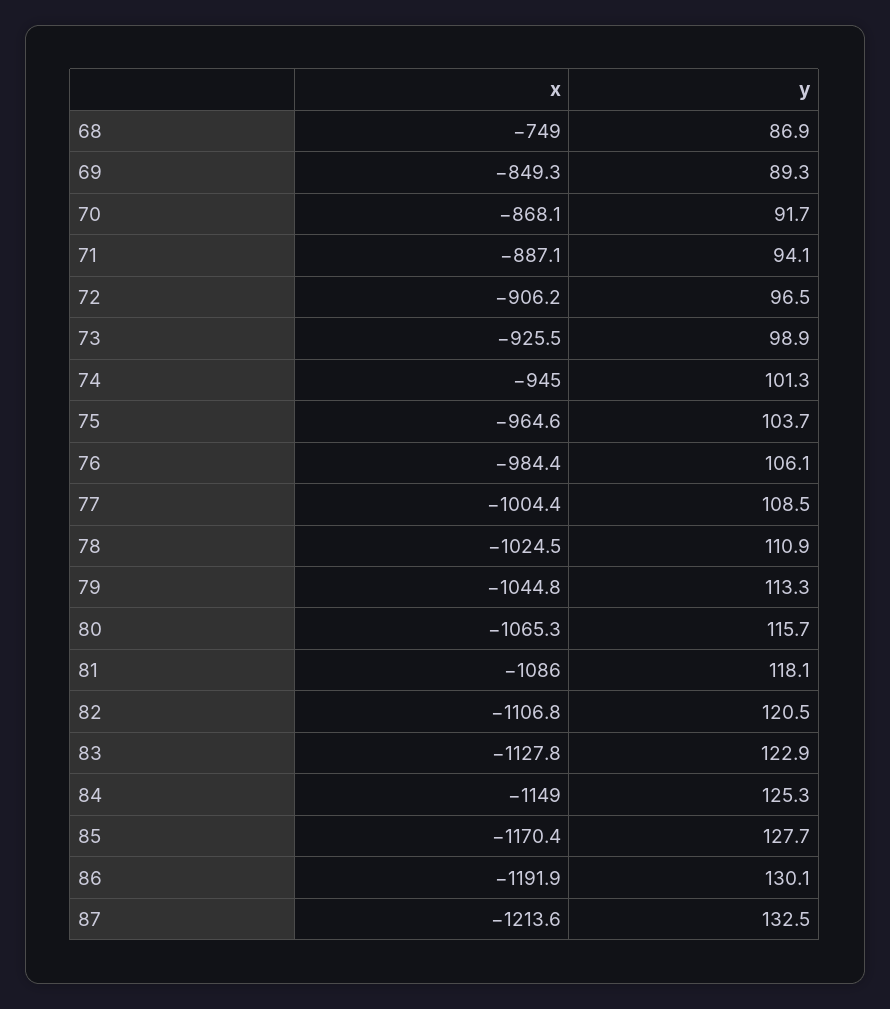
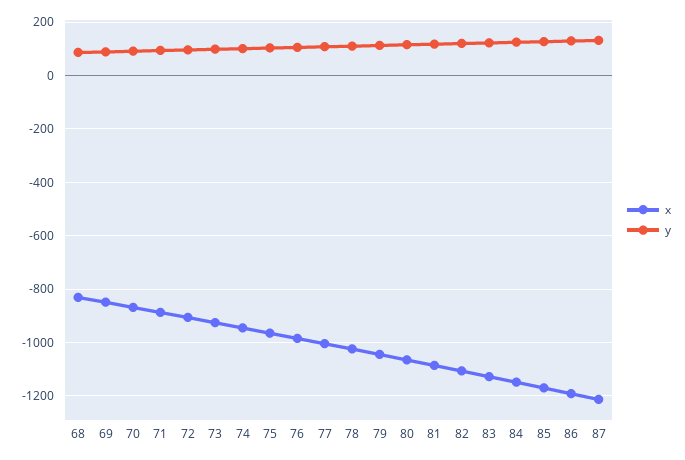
  {
    "x": {
-     "68": -749,
+     "68": -825,
      "69": -849.3,
      "70": -868.1,
      "71": -887.1,
      "72": -906.2,
      "73": -925.5,
      "74": -945,
      "75": -964.6,
      "76": -984.4,
      "77": -1004.4,
      "78": -1024.5,
      "79": -1044.8,
      "80": -1065.3,
      "81": -1086,
      "82": -1106.8,
      "83": -1127.8,
      "84": -1149,
      "85": -1170.4,
      "86": -1191.9,
      "87": -1213.6
    },
    "y": {
      "68": 86.9,
      "69": 89.3,
      "70": 91.7,
      "71": 94.1,
      "72": 96.5,
      "73": 98.9,
      "74": 101.3,
      "75": 103.7,
      "76": 106.1,
      "77": 108.5,
      "78": 110.9,
      "79": 113.3,
      "80": 115.7,
      "81": 118.1,
      "82": 120.5,
      "83": 122.9,
      "84": 125.3,
      "85": 127.7,
      "86": 130.1,
      "87": 132.5
    }
  }

